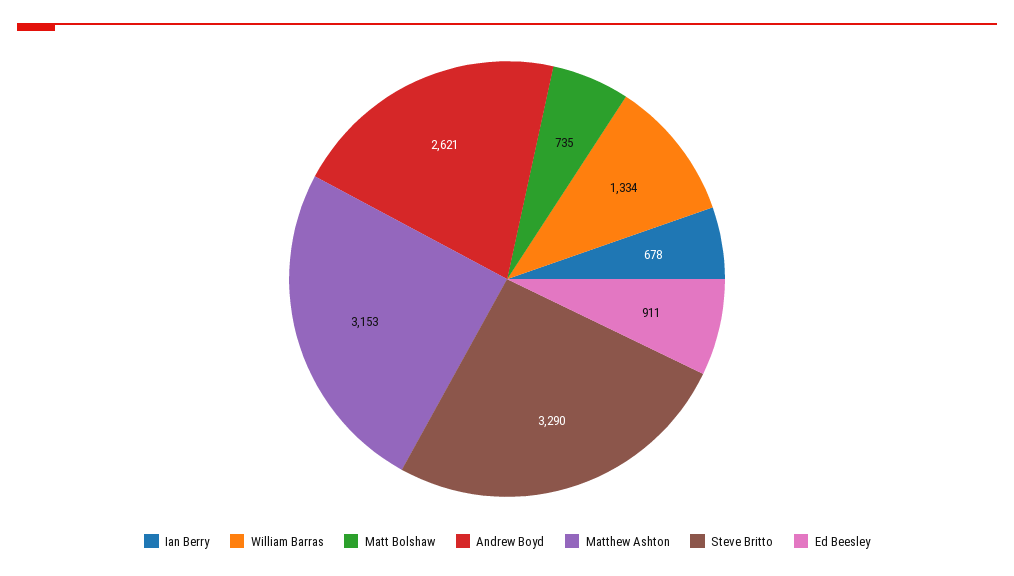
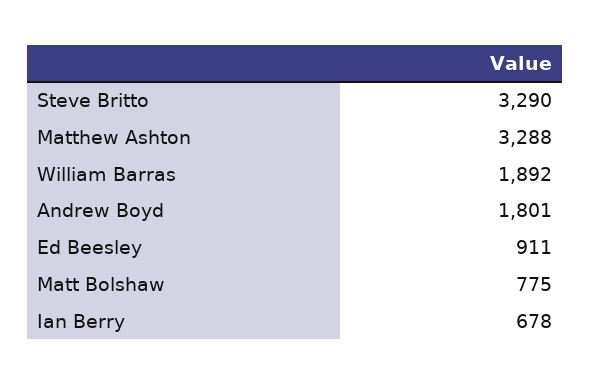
  {
    "Ian Berry": 678,
-   "William Barras": 1334,
+   "William Barras": 1892,
-   "Matt Bolshaw": 735,
+   "Matt Bolshaw": 775,
-   "Andrew Boyd": 2621,
+   "Andrew Boyd": 1801,
-   "Matthew Ashton": 3153,
+   "Matthew Ashton": 3288,
    "Steve Britto": 3290,
    "Ed Beesley": 911
  }

